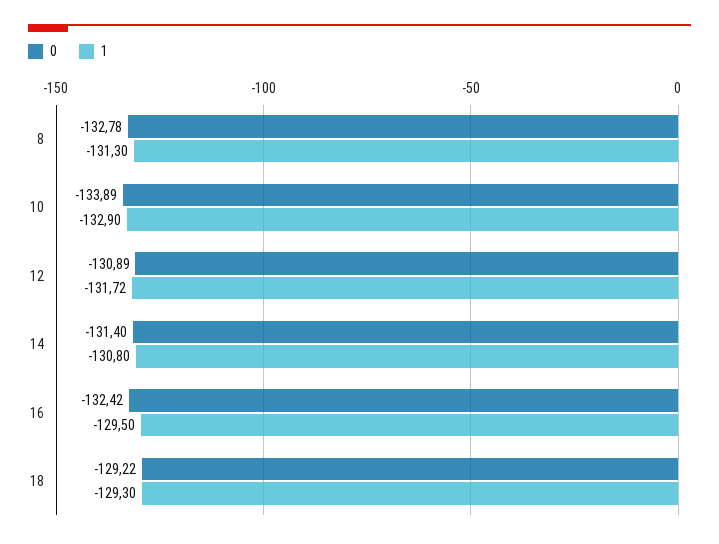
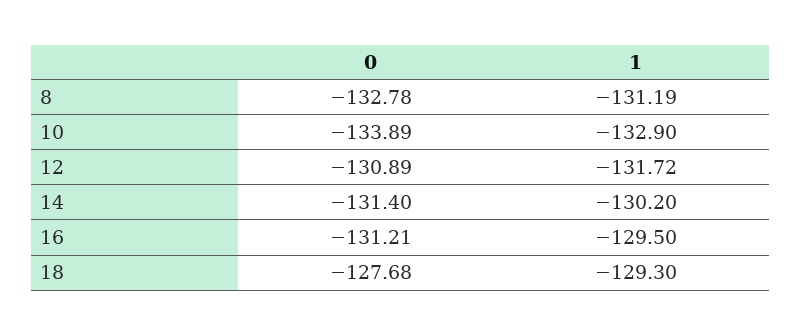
  {
    "0": {
      "8": -132.78,
      "10": -133.89,
      "12": -130.89,
      "14": -131.4,
-     "16": -132.42,
+     "16": -131.21,
-     "18": -129.22
+     "18": -127.68
    },
    "1": {
-     "8": -131.3,
+     "8": -131.19,
      "10": -132.9,
      "12": -131.72,
-     "14": -130.8,
+     "14": -130.2,
      "16": -129.5,
      "18": -129.3
    }
  }

